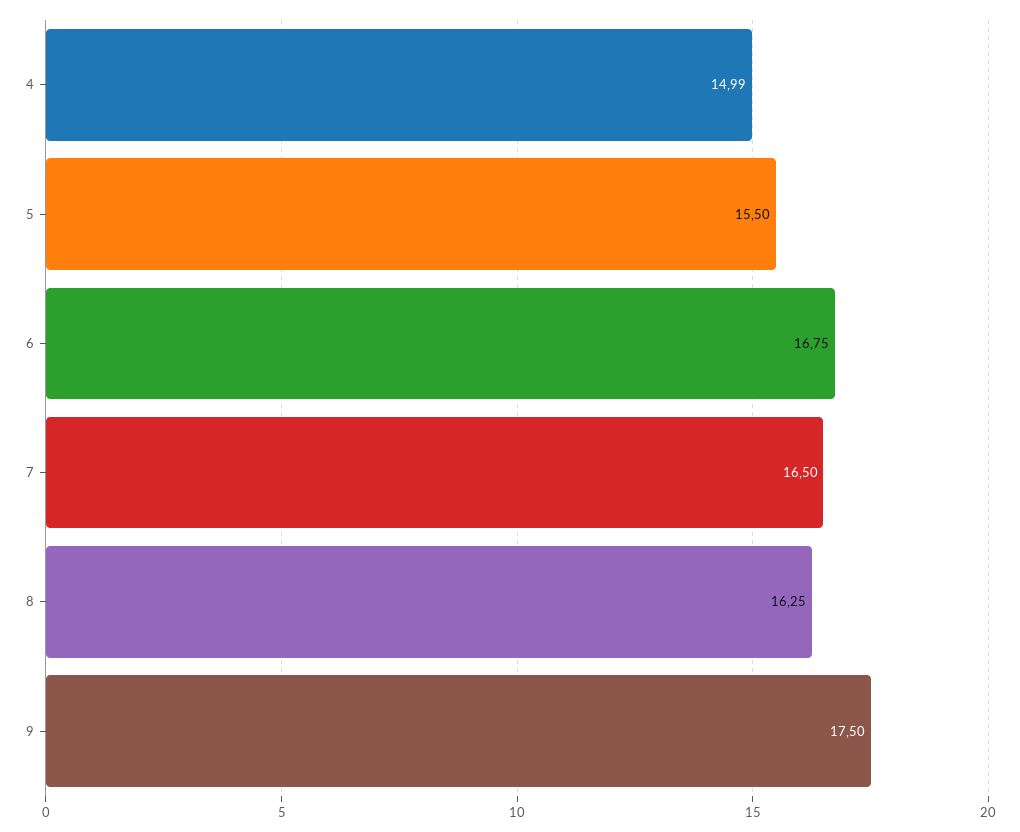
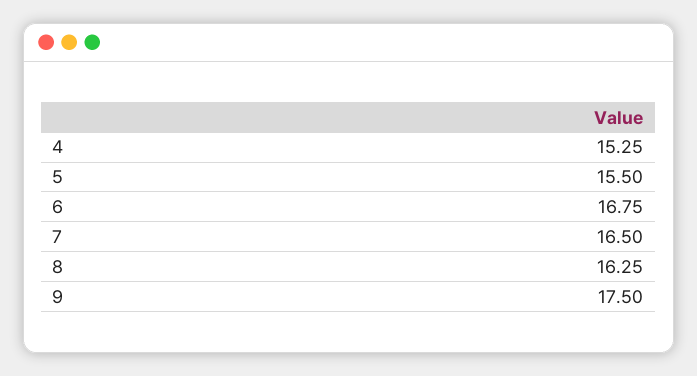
  {
-   "4": 14.99,
+   "4": 15.25,
    "5": 15.5,
    "6": 16.75,
    "7": 16.5,
    "8": 16.25,
    "9": 17.5
  }

